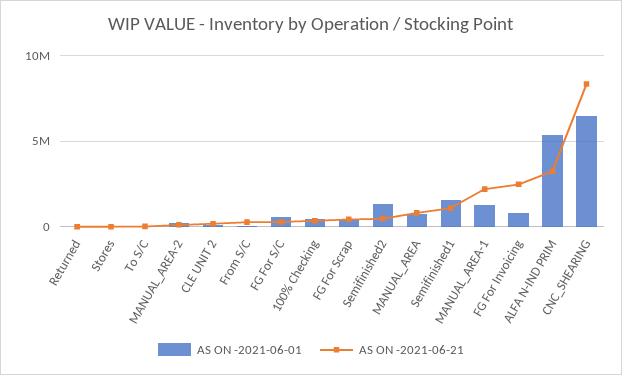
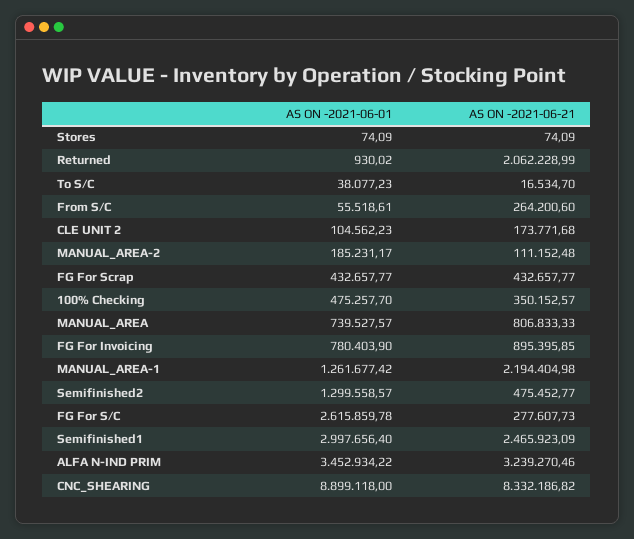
  {
    "AS ON -2021-06-01": {
      "Returned": 930.02,
      "Stores": 74.09,
      "To S/C": 38077.23,
      "MANUAL_AREA-2": 185231.17,
      "CLE UNIT 2": 104562.23,
      "From S/C": 55518.61,
-     "FG For S/C": 500000,
+     "FG For S/C": 2615859.78,
      "100% Checking": 475257.7,
      "FG For Scrap": 432657.77,
      "Semifinished2": 1299558.57,
      "MANUAL_AREA": 739527.57,
-     "Semifinished1": 1500000,
+     "Semifinished1": 2997656.4,
      "MANUAL_AREA-1": 1261677.42,
      "FG For Invoicing": 780403.9,
-     "ALFA N-IND PRIM": 5500000,
+     "ALFA N-IND PRIM": 3452934.22,
-     "CNC_SHEARING": 6500000
+     "CNC_SHEARING": 8899118
    },
    "AS ON -2021-06-21": {
-     "Returned": 0,
+     "Returned": 2062228.99,
      "Stores": 74.09,
      "To S/C": 16534.7,
      "MANUAL_AREA-2": 111152.48,
      "CLE UNIT 2": 173771.68,
      "From S/C": 264200.6,
      "FG For S/C": 277607.73,
      "100% Checking": 350152.57,
      "FG For Scrap": 432657.77,
      "Semifinished2": 475452.77,
      "MANUAL_AREA": 806833.33,
-     "Semifinished1": 1000000,
+     "Semifinished1": 2465923.09,
      "MANUAL_AREA-1": 2194404.98,
-     "FG For Invoicing": 2500000,
+     "FG For Invoicing": 895395.85,
      "ALFA N-IND PRIM": 3239270.46,
      "CNC_SHEARING": 8332186.82
    }
  }

